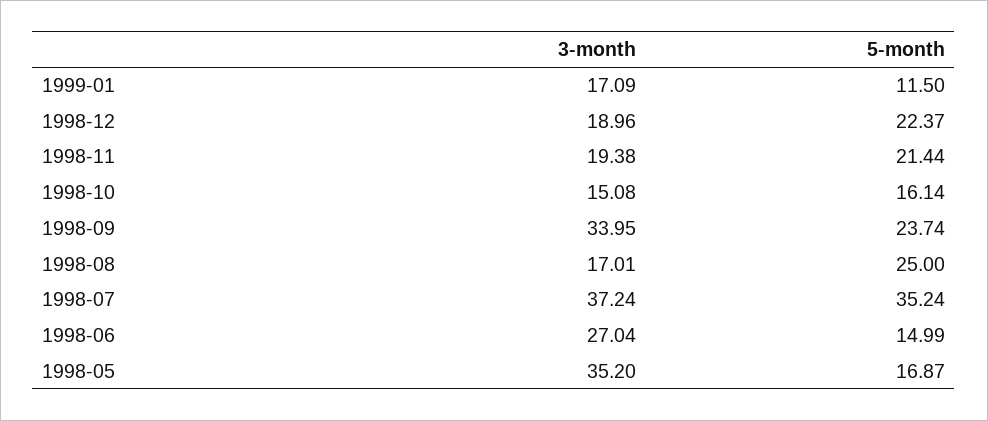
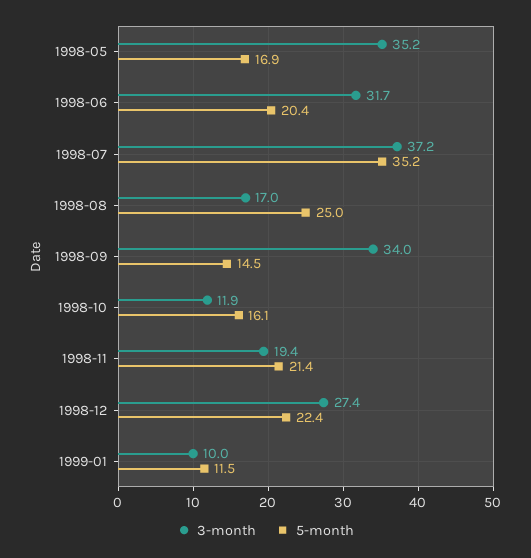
  {
    "3-month": {
-     "1999-01": 17.09,
+     "1999-01": 10,
-     "1998-12": 18.96,
+     "1998-12": 27.4,
      "1998-11": 19.38,
-     "1998-10": 15.08,
+     "1998-10": 11.9,
      "1998-09": 33.95,
      "1998-08": 17.01,
      "1998-07": 37.24,
-     "1998-06": 27.04,
+     "1998-06": 31.7,
      "1998-05": 35.2
    },
    "5-month": {
      "1999-01": 11.5,
      "1998-12": 22.37,
      "1998-11": 21.44,
      "1998-10": 16.14,
-     "1998-09": 23.74,
+     "1998-09": 14.5,
      "1998-08": 25,
      "1998-07": 35.24,
-     "1998-06": 14.99,
+     "1998-06": 20.4,
      "1998-05": 16.87
    }
  }

